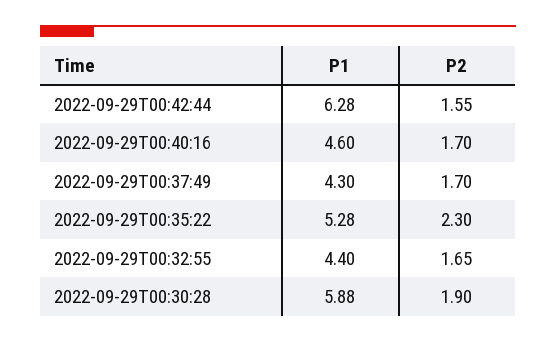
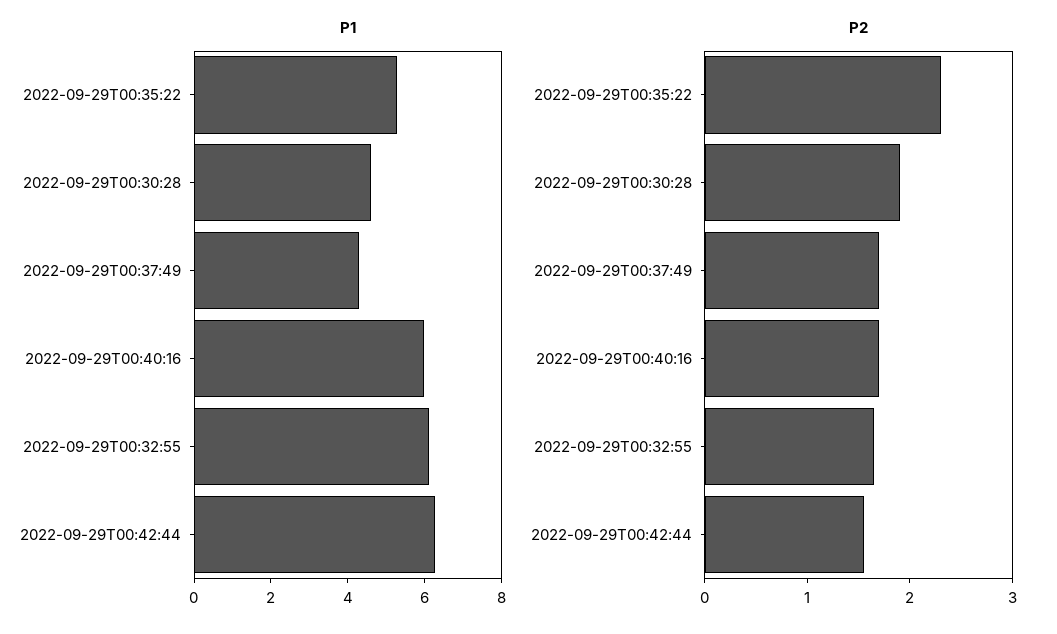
  {
    "P1": {
      "2022-09-29T00:42:44": 6.28,
-     "2022-09-29T00:40:16": 4.6,
+     "2022-09-29T00:40:16": 6,
      "2022-09-29T00:37:49": 4.3,
      "2022-09-29T00:35:22": 5.28,
-     "2022-09-29T00:32:55": 4.4,
+     "2022-09-29T00:32:55": 6,
-     "2022-09-29T00:30:28": 5.88
+     "2022-09-29T00:30:28": 4.5
    },
    "P2": {
      "2022-09-29T00:42:44": 1.55,
      "2022-09-29T00:40:16": 1.7,
      "2022-09-29T00:37:49": 1.7,
      "2022-09-29T00:35:22": 2.3,
      "2022-09-29T00:32:55": 1.65,
      "2022-09-29T00:30:28": 1.9
    }
  }

